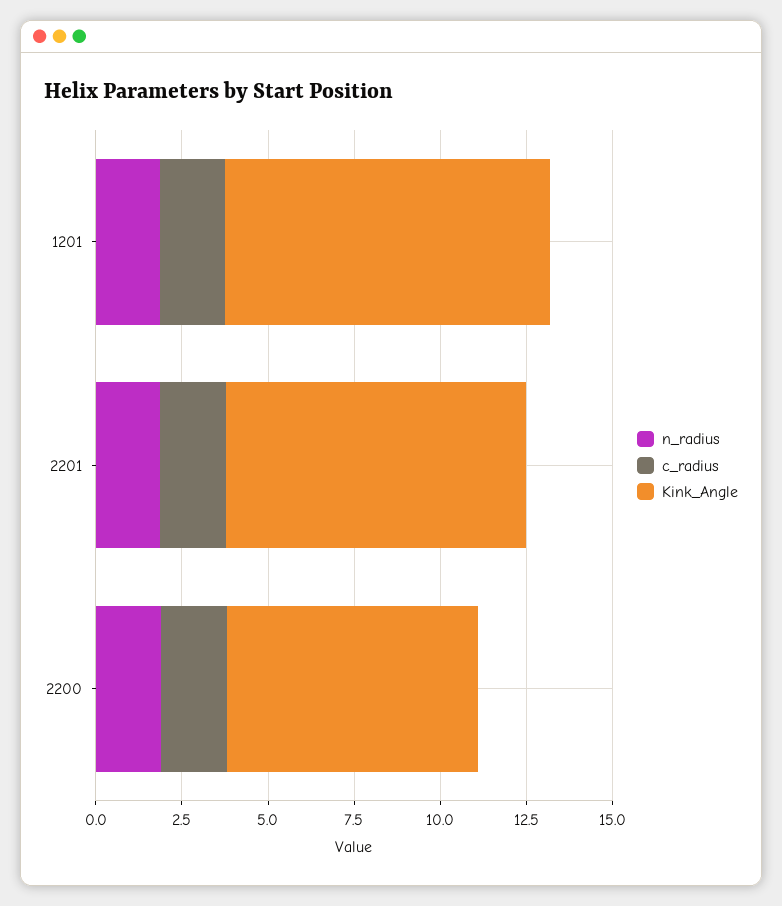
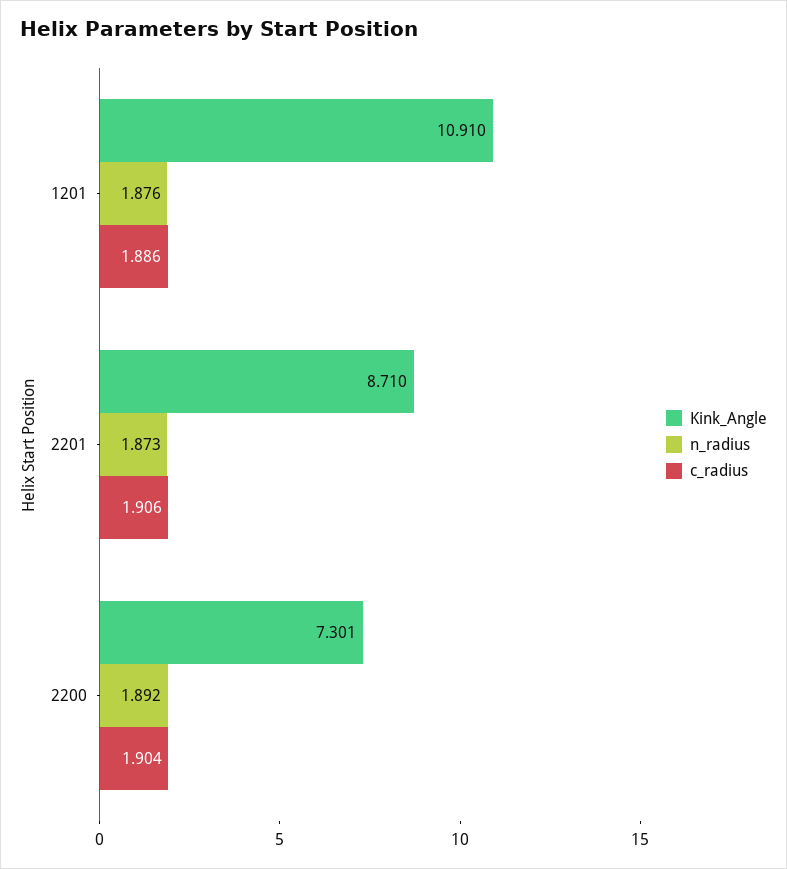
  {
    "n_radius": {
      "1201": 1.876,
      "2201": 1.873,
      "2200": 1.892
    },
    "c_radius": {
      "1201": 1.886,
      "2201": 1.906,
      "2200": 1.904
    },
    "Kink_Angle": {
-     "1201": 9.5,
+     "1201": 10.91,
      "2201": 8.71,
      "2200": 7.301
    }
  }

